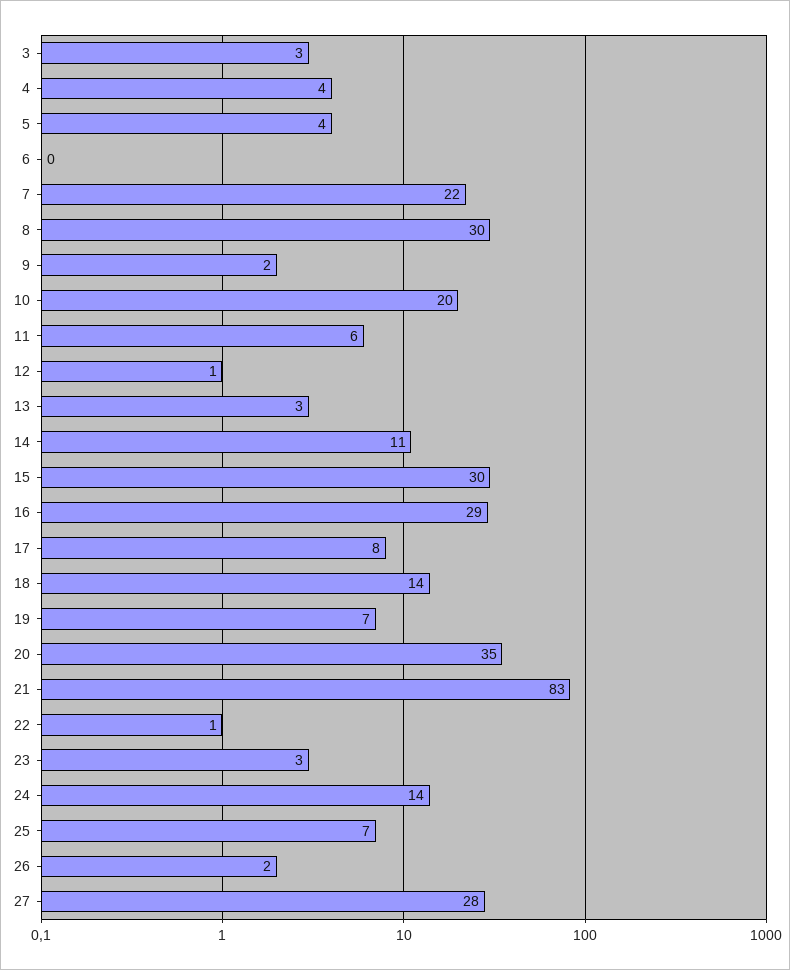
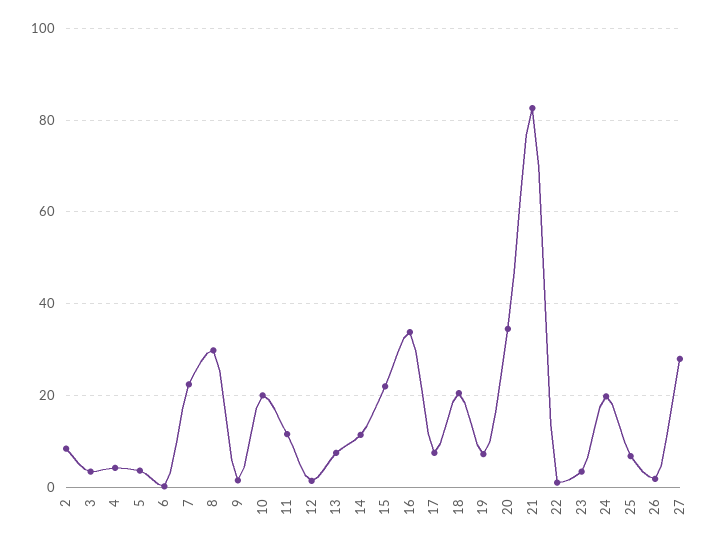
  {
    "3": 3,
    "4": 4,
    "5": 4,
    "6": 0,
    "7": 22,
    "8": 30,
    "9": 2,
    "10": 20,
-   "11": 6,
+   "11": 12,
    "12": 1,
-   "13": 3,
+   "13": 8,
    "14": 11,
-   "15": 30,
+   "15": 22,
-   "16": 29,
+   "16": 34,
    "17": 8,
-   "18": 14,
+   "18": 20,
    "19": 7,
    "20": 35,
    "21": 83,
    "22": 1,
    "23": 3,
-   "24": 14,
+   "24": 20,
    "25": 7,
    "26": 2,
-   "27": 28
+   "27": 28,
+   "2": 8
  }

